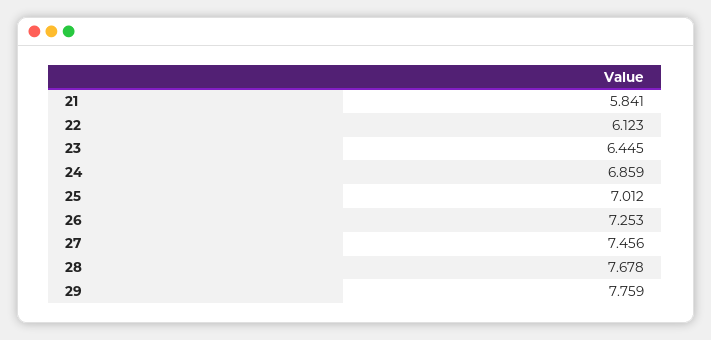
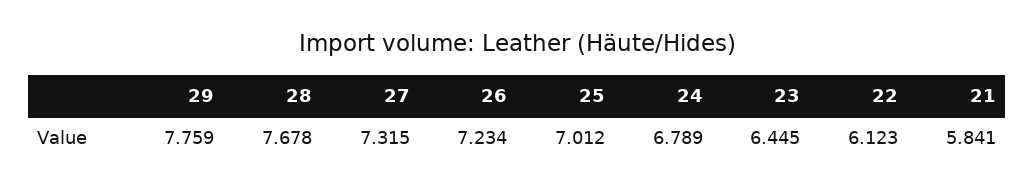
  {
    "21": 5.841,
    "22": 6.123,
    "23": 6.445,
-   "24": 6.859,
+   "24": 6.789,
    "25": 7.012,
-   "26": 7.253,
+   "26": 7.234,
-   "27": 7.456,
+   "27": 7.315,
    "28": 7.678,
    "29": 7.759
  }

